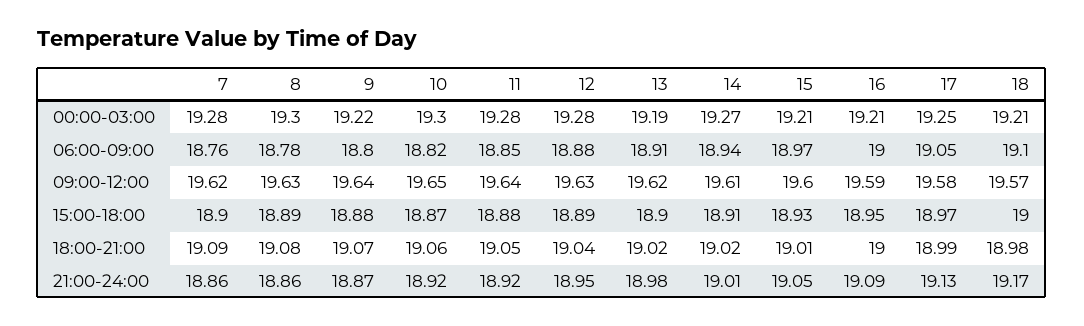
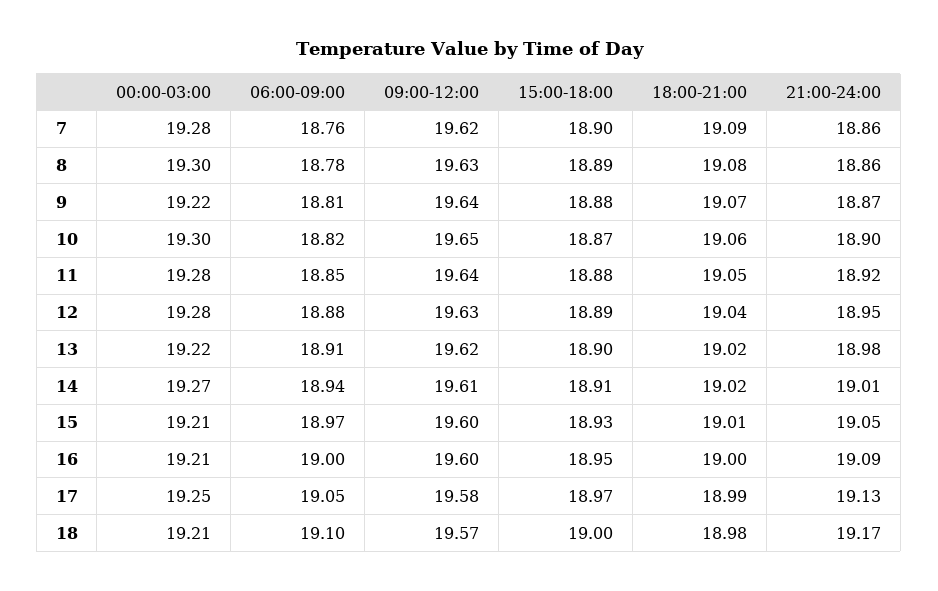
  {
    "7": {
      "00:00-03:00": 19.28,
      "06:00-09:00": 18.76,
      "09:00-12:00": 19.62,
      "15:00-18:00": 18.9,
      "18:00-21:00": 19.09,
      "21:00-24:00": 18.86
    },
    "8": {
      "00:00-03:00": 19.3,
      "06:00-09:00": 18.78,
      "09:00-12:00": 19.63,
      "15:00-18:00": 18.89,
      "18:00-21:00": 19.08,
      "21:00-24:00": 18.86
    },
    "9": {
      "00:00-03:00": 19.22,
-     "06:00-09:00": 18.8,
+     "06:00-09:00": 18.81,
      "09:00-12:00": 19.64,
      "15:00-18:00": 18.88,
      "18:00-21:00": 19.07,
      "21:00-24:00": 18.87
    },
    "10": {
      "00:00-03:00": 19.3,
      "06:00-09:00": 18.82,
      "09:00-12:00": 19.65,
      "15:00-18:00": 18.87,
      "18:00-21:00": 19.06,
-     "21:00-24:00": 18.92
+     "21:00-24:00": 18.9
    },
    "11": {
      "00:00-03:00": 19.28,
      "06:00-09:00": 18.85,
      "09:00-12:00": 19.64,
      "15:00-18:00": 18.88,
      "18:00-21:00": 19.05,
      "21:00-24:00": 18.92
    },
    "12": {
      "00:00-03:00": 19.28,
      "06:00-09:00": 18.88,
      "09:00-12:00": 19.63,
      "15:00-18:00": 18.89,
      "18:00-21:00": 19.04,
      "21:00-24:00": 18.95
    },
    "13": {
-     "00:00-03:00": 19.19,
+     "00:00-03:00": 19.22,
      "06:00-09:00": 18.91,
      "09:00-12:00": 19.62,
      "15:00-18:00": 18.9,
      "18:00-21:00": 19.02,
      "21:00-24:00": 18.98
    },
    "14": {
      "00:00-03:00": 19.27,
      "06:00-09:00": 18.94,
      "09:00-12:00": 19.61,
      "15:00-18:00": 18.91,
      "18:00-21:00": 19.02,
      "21:00-24:00": 19.01
    },
    "15": {
      "00:00-03:00": 19.21,
      "06:00-09:00": 18.97,
      "09:00-12:00": 19.6,
      "15:00-18:00": 18.93,
      "18:00-21:00": 19.01,
      "21:00-24:00": 19.05
    },
    "16": {
      "00:00-03:00": 19.21,
      "06:00-09:00": 19,
-     "09:00-12:00": 19.59,
+     "09:00-12:00": 19.6,
      "15:00-18:00": 18.95,
      "18:00-21:00": 19,
      "21:00-24:00": 19.09
    },
    "17": {
      "00:00-03:00": 19.25,
      "06:00-09:00": 19.05,
      "09:00-12:00": 19.58,
      "15:00-18:00": 18.97,
      "18:00-21:00": 18.99,
      "21:00-24:00": 19.13
    },
    "18": {
      "00:00-03:00": 19.21,
      "06:00-09:00": 19.1,
      "09:00-12:00": 19.57,
      "15:00-18:00": 19,
      "18:00-21:00": 18.98,
      "21:00-24:00": 19.17
    }
  }

